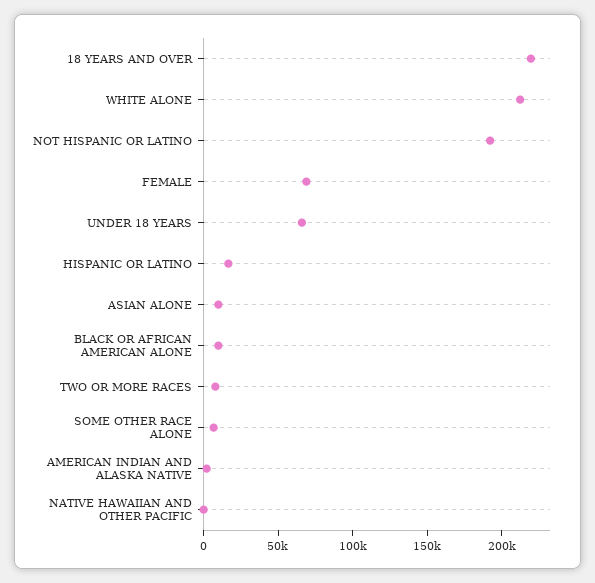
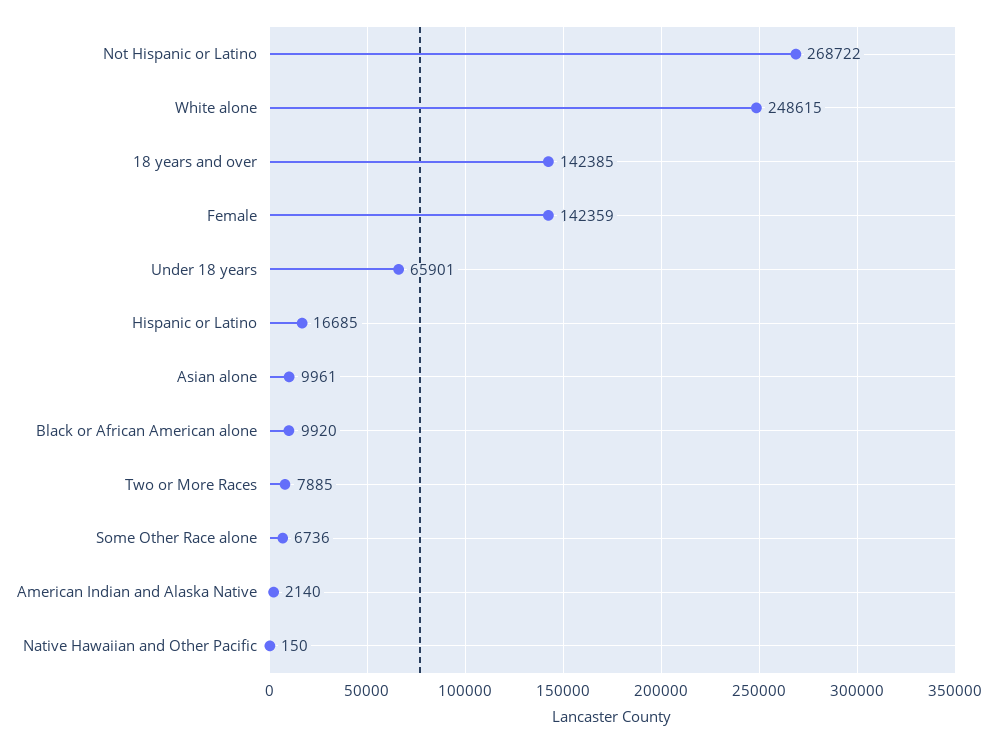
  {
-   "18 YEARS AND OVER": 220000,
+   "18 YEARS AND OVER": 142385,
-   "WHITE ALONE": 210000,
+   "WHITE ALONE": 248615,
-   "NOT HISPANIC OR LATINO": 190000,
+   "NOT HISPANIC OR LATINO": 268722,
-   "FEMALE": 70000,
+   "FEMALE": 142359,
    "UNDER 18 YEARS": 65901,
    "HISPANIC OR LATINO": 16685,
    "ASIAN ALONE": 9961,
    "BLACK OR AFRICAN AMERICAN ALONE": 9920,
    "TWO OR MORE RACES": 7885,
    "SOME OTHER RACE ALONE": 6736,
    "AMERICAN INDIAN AND ALASKA NATIVE": 2140,
    "NATIVE HAWAIIAN AND OTHER PACIFIC": 150
  }

